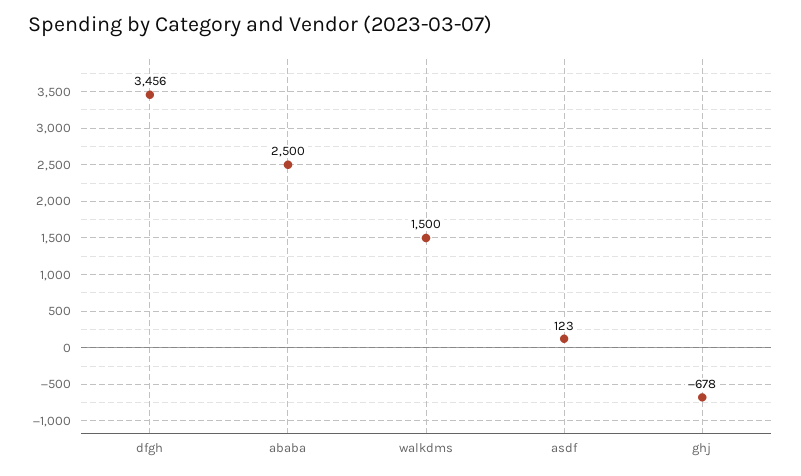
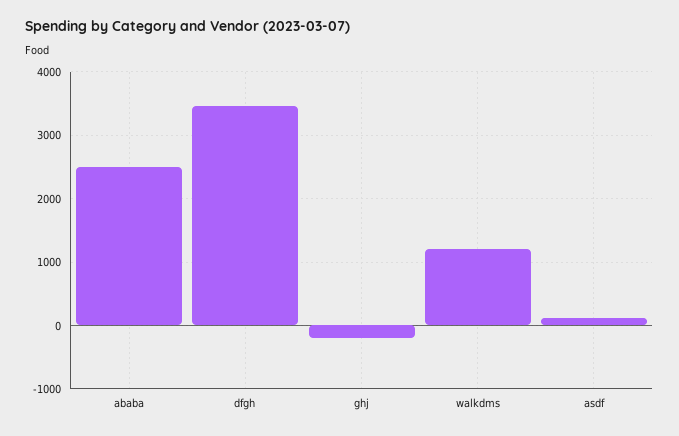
  {
    "dfgh": 3456,
    "ababa": 2500,
-   "walkdms": 1500,
+   "walkdms": 1200,
    "asdf": 123,
-   "ghj": -678
+   "ghj": -200
  }

